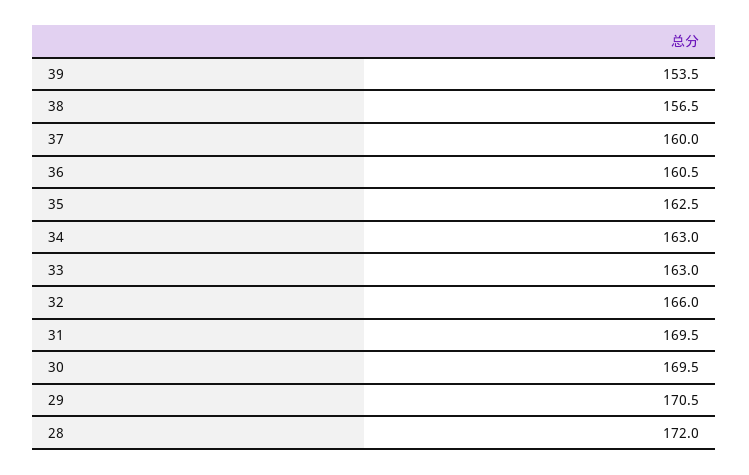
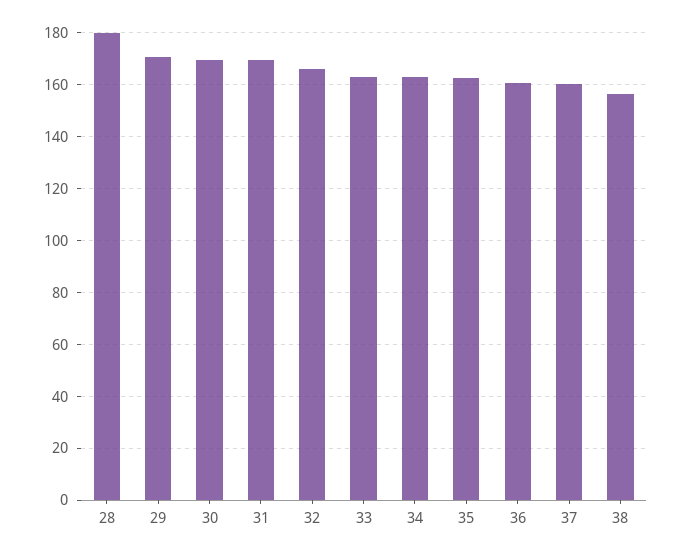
  {
-   "39": 153.5,
    "38": 156.5,
    "37": 160,
    "36": 160.5,
    "35": 162.5,
    "34": 163,
    "33": 163,
    "32": 166,
    "31": 169.5,
    "30": 169.5,
    "29": 170.5,
-   "28": 172
+   "28": 180
  }

